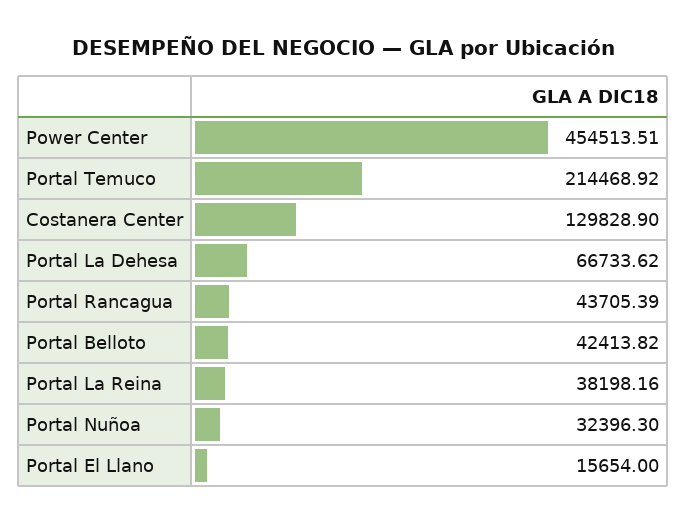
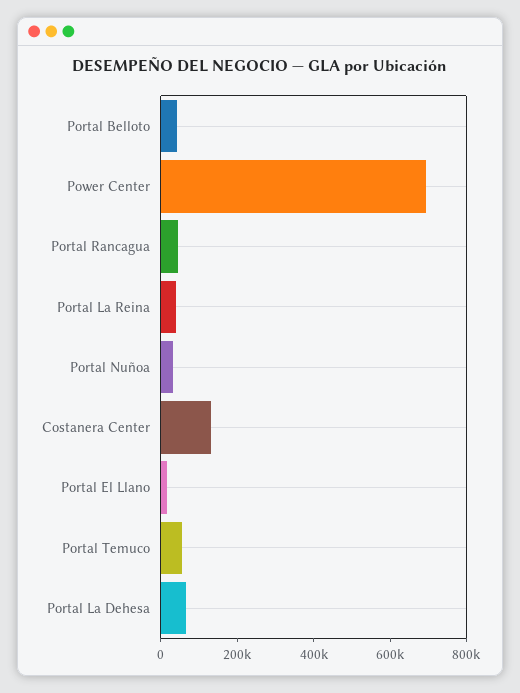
  {
-   "Power Center": 454513.51,
+   "Power Center": 700000,
-   "Portal Temuco": 214468.92,
+   "Portal Temuco": 50000,
    "Costanera Center": 129828.9,
    "Portal La Dehesa": 66733.62,
    "Portal Rancagua": 43705.39,
    "Portal Belloto": 42413.82,
    "Portal La Reina": 38198.16,
    "Portal Nuñoa": 32396.3,
    "Portal El Llano": 15654
  }

